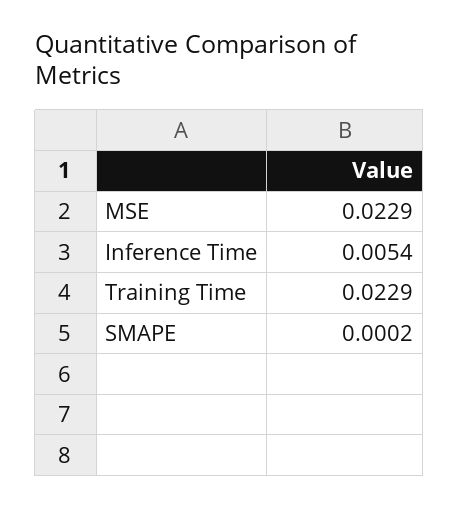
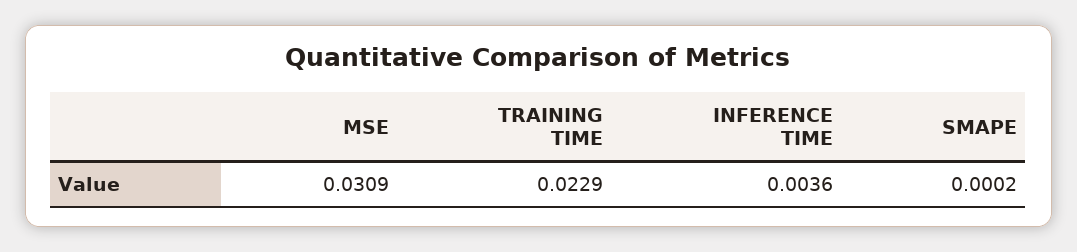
  {
-   "MSE": 0.0229,
+   "MSE": 0.0309,
-   "Inference Time": 0.0054,
+   "Inference Time": 0.0036,
    "Training Time": 0.0229,
    "SMAPE": 0.0002
  }

